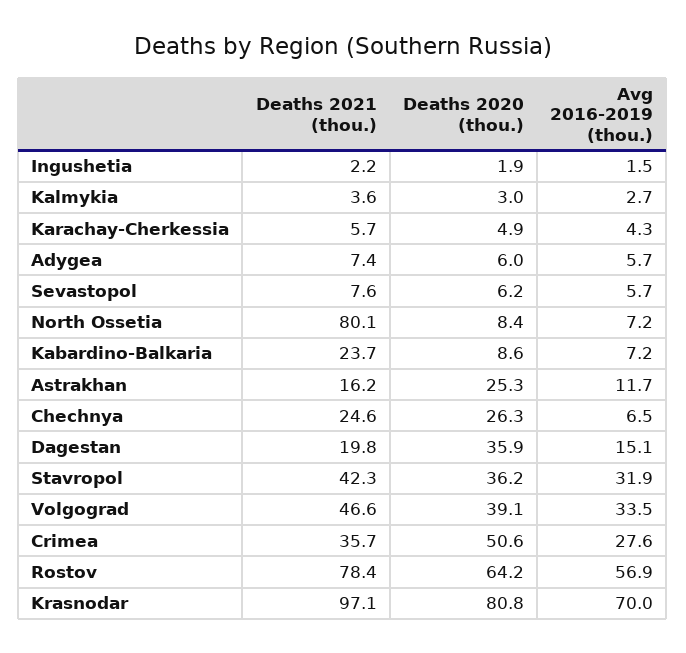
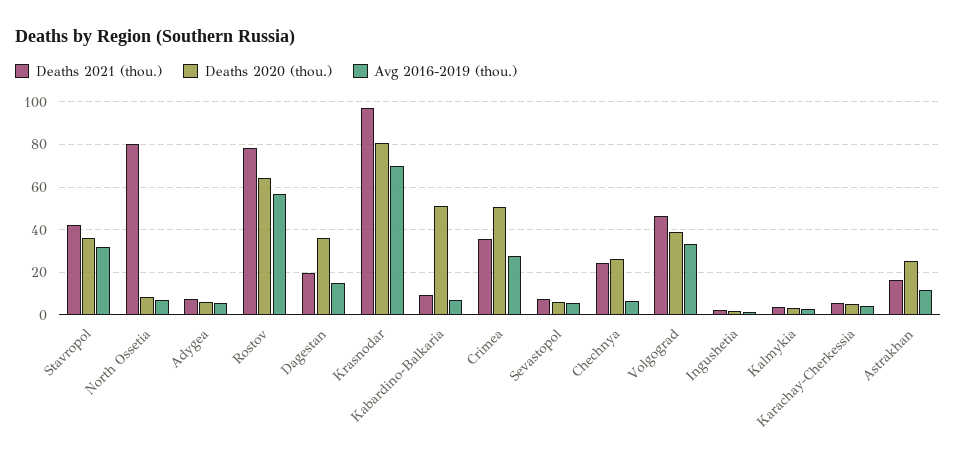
  {
    "Deaths 2021 (thou.)": {
      "Ingushetia": 2.2,
      "Kalmykia": 3.6,
      "Karachay-Cherkessia": 5.7,
      "Adygea": 7.4,
      "Sevastopol": 7.6,
      "North Ossetia": 80.1,
-     "Kabardino-Balkaria": 23.7,
+     "Kabardino-Balkaria": 10,
      "Astrakhan": 16.2,
      "Chechnya": 24.6,
      "Dagestan": 19.8,
      "Stavropol": 42.3,
      "Volgograd": 46.6,
      "Crimea": 35.7,
      "Rostov": 78.4,
      "Krasnodar": 97.1
    },
    "Deaths 2020 (thou.)": {
      "Ingushetia": 1.9,
      "Kalmykia": 3,
      "Karachay-Cherkessia": 4.9,
      "Adygea": 6,
      "Sevastopol": 6.2,
      "North Ossetia": 8.4,
-     "Kabardino-Balkaria": 8.6,
+     "Kabardino-Balkaria": 50,
      "Astrakhan": 25.3,
      "Chechnya": 26.3,
      "Dagestan": 35.9,
      "Stavropol": 36.2,
      "Volgograd": 39.1,
      "Crimea": 50.6,
      "Rostov": 64.2,
      "Krasnodar": 80.8
    },
    "Avg 2016-2019 (thou.)": {
      "Ingushetia": 1.5,
      "Kalmykia": 2.7,
      "Karachay-Cherkessia": 4.3,
      "Adygea": 5.7,
      "Sevastopol": 5.7,
      "North Ossetia": 7.2,
      "Kabardino-Balkaria": 7.2,
      "Astrakhan": 11.7,
      "Chechnya": 6.5,
      "Dagestan": 15.1,
      "Stavropol": 31.9,
      "Volgograd": 33.5,
      "Crimea": 27.6,
      "Rostov": 56.9,
      "Krasnodar": 70
    }
  }

